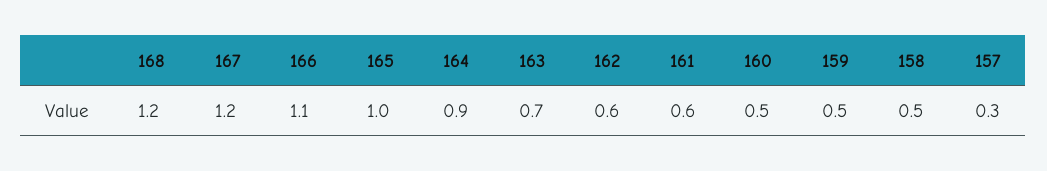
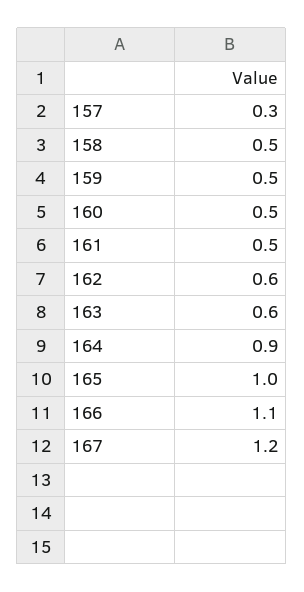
  {
-   "168": 1.2,
    "167": 1.2,
    "166": 1.1,
    "165": 1,
    "164": 0.9,
-   "163": 0.7,
+   "163": 0.6,
    "162": 0.6,
-   "161": 0.6,
+   "161": 0.5,
    "160": 0.5,
    "159": 0.5,
    "158": 0.5,
    "157": 0.3
  }

